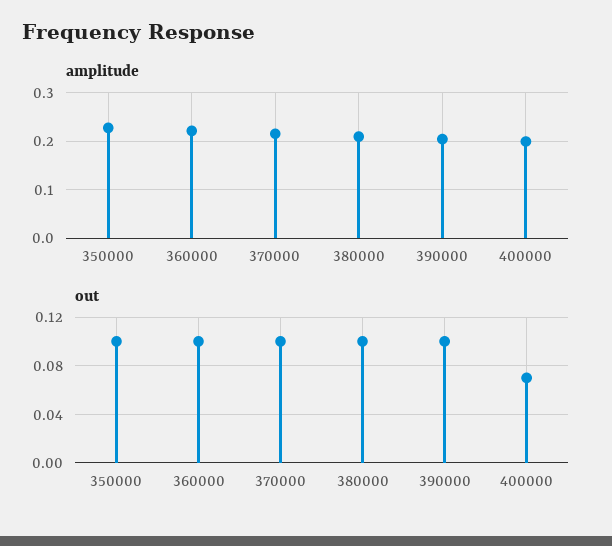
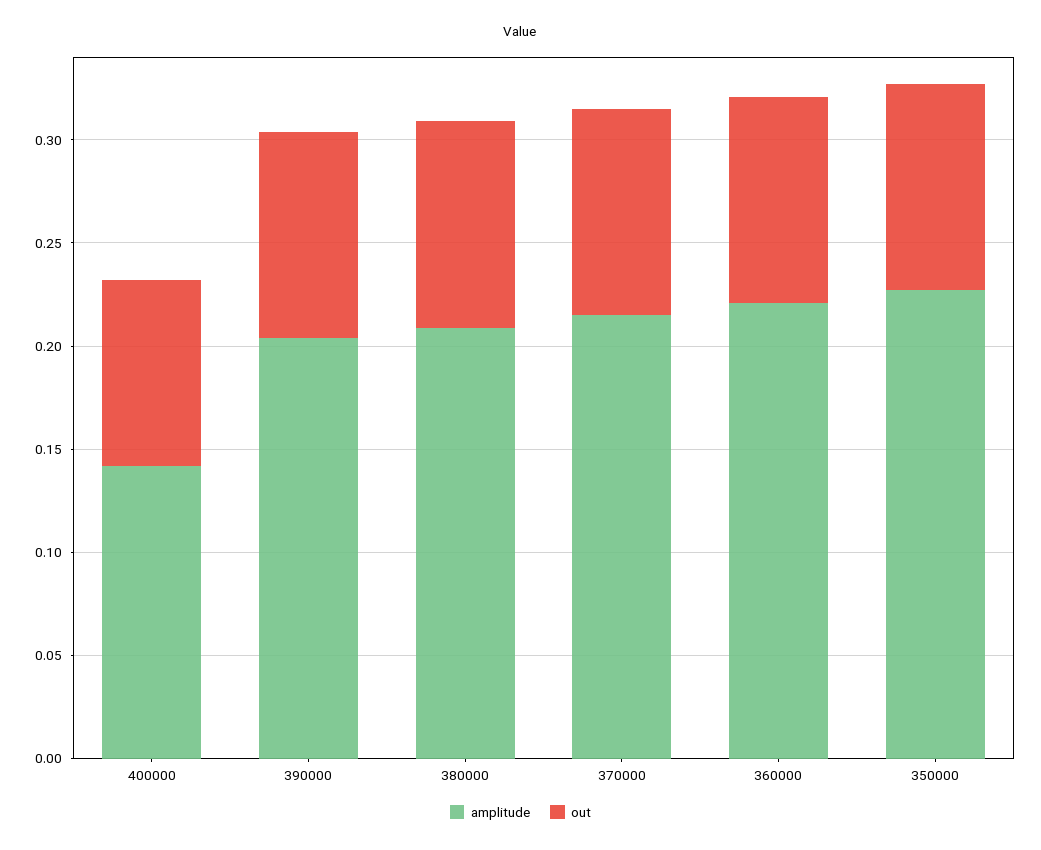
  {
    "amplitude": {
      "350000": 0.23,
      "360000": 0.22,
      "370000": 0.22,
      "380000": 0.21,
      "390000": 0.2,
-     "400000": 0.2
+     "400000": 0.14
    },
    "out": {
      "350000": 0.1,
      "360000": 0.1,
      "370000": 0.1,
      "380000": 0.1,
      "390000": 0.1,
-     "400000": 0.07
+     "400000": 0.09
    }
  }

